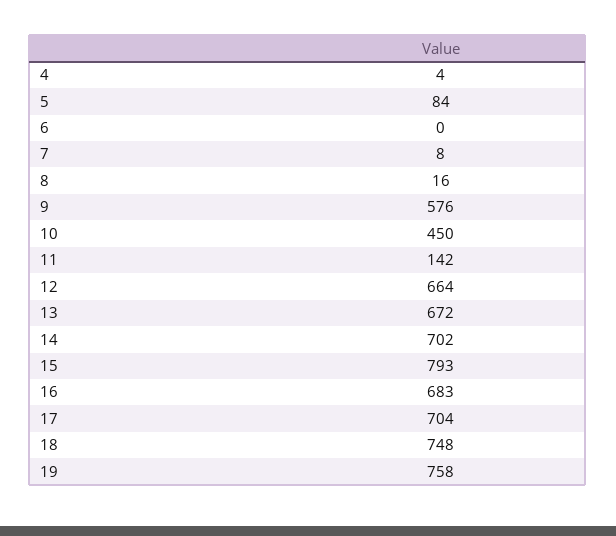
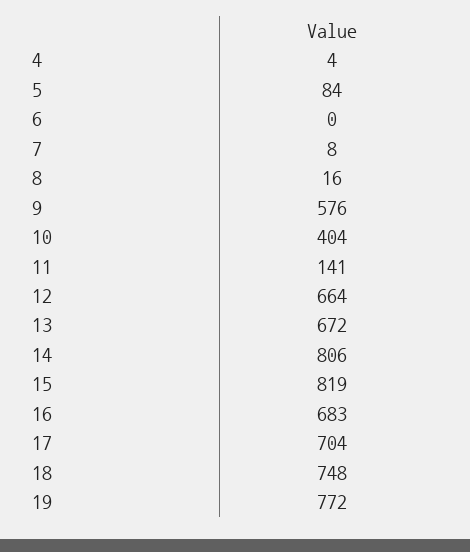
  {
    "4": 4,
    "5": 84,
    "6": 0,
    "7": 8,
    "8": 16,
    "9": 576,
-   "10": 450,
+   "10": 404,
-   "11": 142,
+   "11": 141,
    "12": 664,
    "13": 672,
-   "14": 702,
+   "14": 806,
-   "15": 793,
+   "15": 819,
    "16": 683,
    "17": 704,
    "18": 748,
-   "19": 758
+   "19": 772
  }

